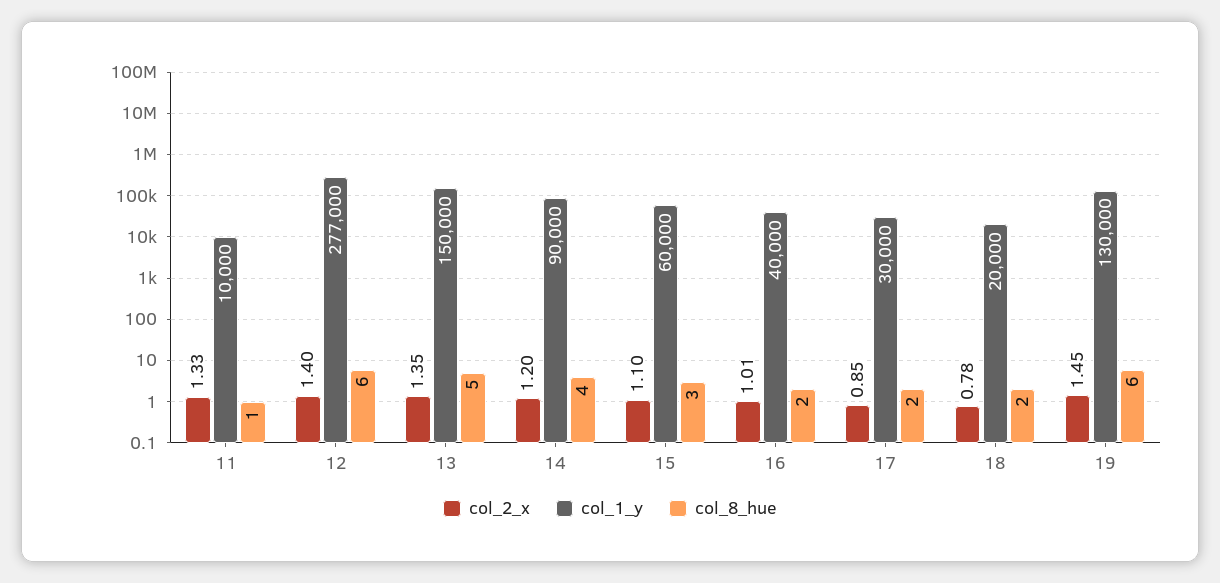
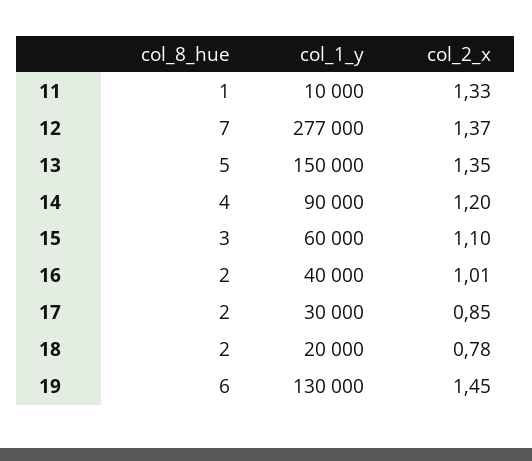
  {
    "col_2_x": {
      "11": 1.33,
-     "12": 1.4,
+     "12": 1.37,
      "13": 1.35,
      "14": 1.2,
      "15": 1.1,
      "16": 1.01,
      "17": 0.85,
      "18": 0.78,
      "19": 1.45
    },
    "col_1_y": {
      "11": 10000,
      "12": 277000,
      "13": 150000,
      "14": 90000,
      "15": 60000,
      "16": 40000,
      "17": 30000,
      "18": 20000,
      "19": 130000
    },
    "col_8_hue": {
      "11": 1,
-     "12": 6,
+     "12": 7,
      "13": 5,
      "14": 4,
      "15": 3,
      "16": 2,
      "17": 2,
      "18": 2,
      "19": 6
    }
  }

